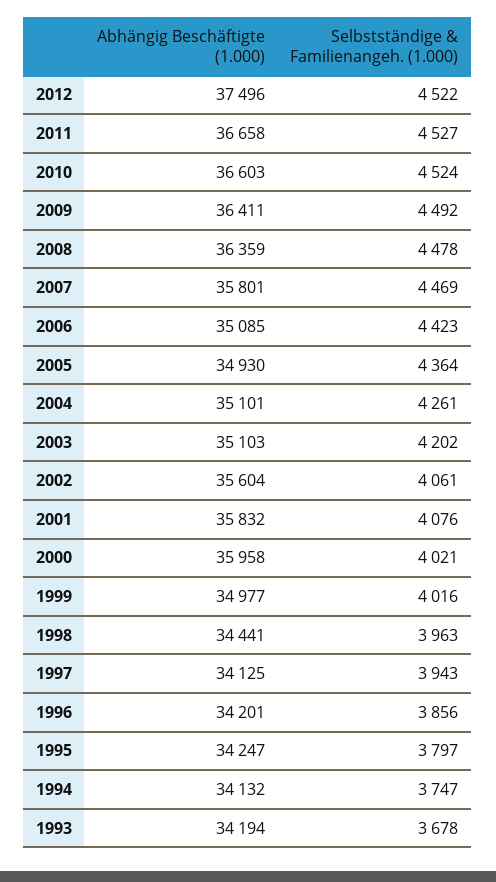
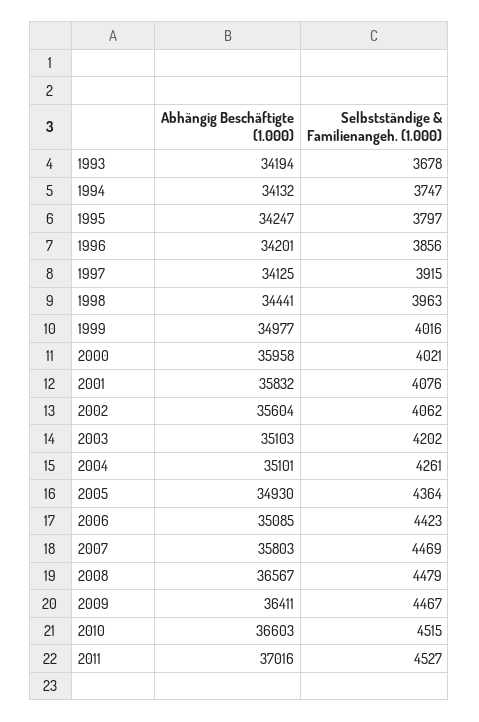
  {
    "Abhängig Beschäftigte (1.000)": {
-     "2012": 37496,
-     "2011": 36658,
+     "2011": 37016,
      "2010": 36603,
      "2009": 36411,
-     "2008": 36359,
+     "2008": 36567,
-     "2007": 35801,
+     "2007": 35803,
      "2006": 35085,
      "2005": 34930,
      "2004": 35101,
      "2003": 35103,
      "2002": 35604,
      "2001": 35832,
      "2000": 35958,
      "1999": 34977,
      "1998": 34441,
      "1997": 34125,
      "1996": 34201,
      "1995": 34247,
      "1994": 34132,
      "1993": 34194
    },
    "Selbstständige & Familienangeh. (1.000)": {
-     "2012": 4522,
      "2011": 4527,
-     "2010": 4524,
+     "2010": 4515,
-     "2009": 4492,
+     "2009": 4467,
-     "2008": 4478,
+     "2008": 4479,
      "2007": 4469,
      "2006": 4423,
      "2005": 4364,
      "2004": 4261,
      "2003": 4202,
-     "2002": 4061,
+     "2002": 4062,
      "2001": 4076,
      "2000": 4021,
      "1999": 4016,
      "1998": 3963,
-     "1997": 3943,
+     "1997": 3915,
      "1996": 3856,
      "1995": 3797,
      "1994": 3747,
      "1993": 3678
    }
  }

